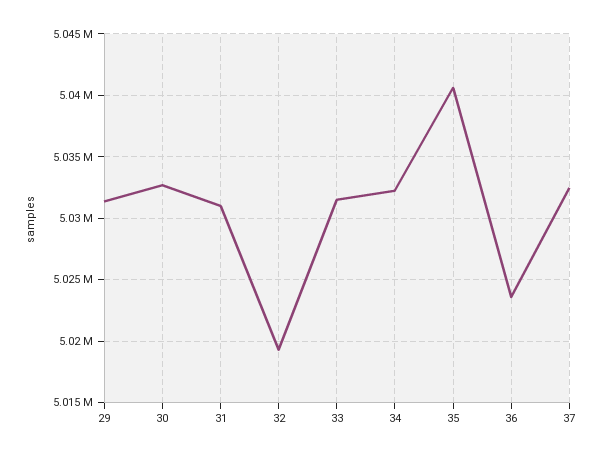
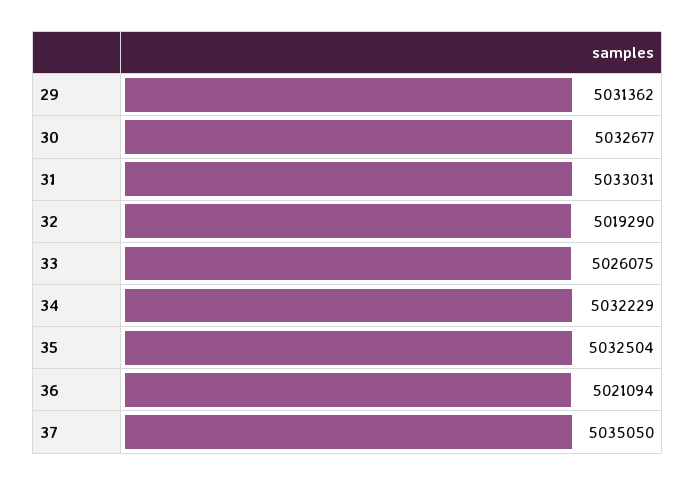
  {
    "29": 5031362,
    "30": 5032677,
-   "31": 5031000,
+   "31": 5033031,
    "32": 5019290,
-   "33": 5031500,
+   "33": 5026075,
    "34": 5032229,
-   "35": 5040500,
+   "35": 5032504,
-   "36": 5023500,
+   "36": 5021094,
-   "37": 5032500
+   "37": 5035050
  }

